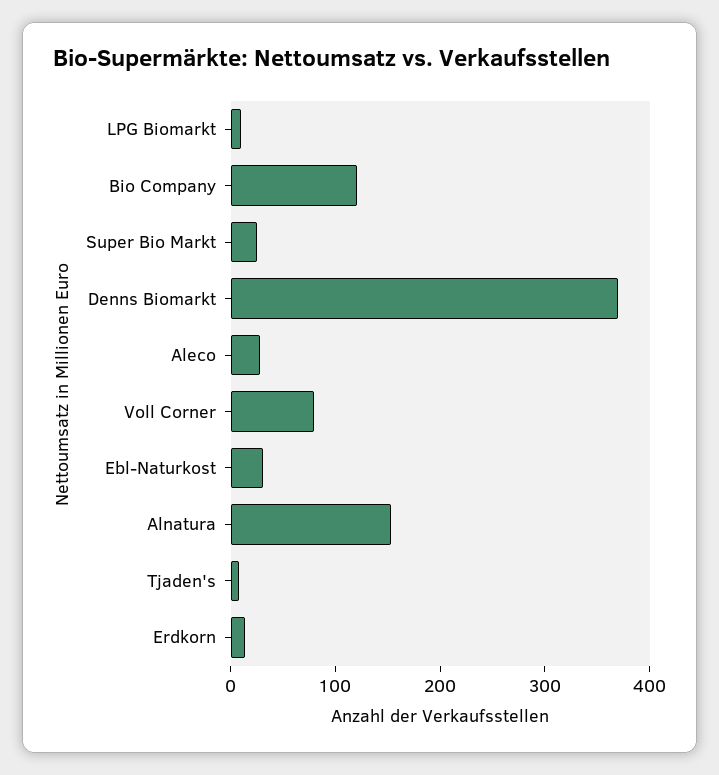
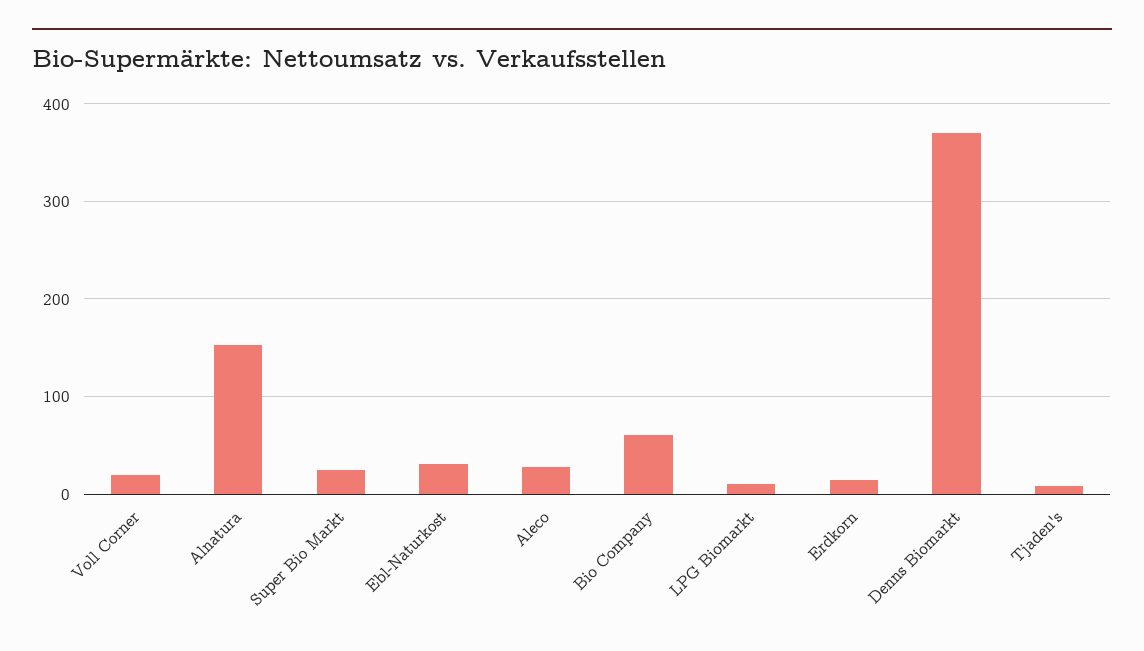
  {
    "LPG Biomarkt": 10,
-   "Bio Company": 120,
+   "Bio Company": 60,
    "Super Bio Markt": 30,
    "Denns Biomarkt": 370,
    "Aleco": 30,
-   "Voll Corner": 80,
+   "Voll Corner": 20,
    "Ebl-Naturkost": 30,
    "Alnatura": 150,
    "Tjaden's": 10,
    "Erdkorn": 10
  }

